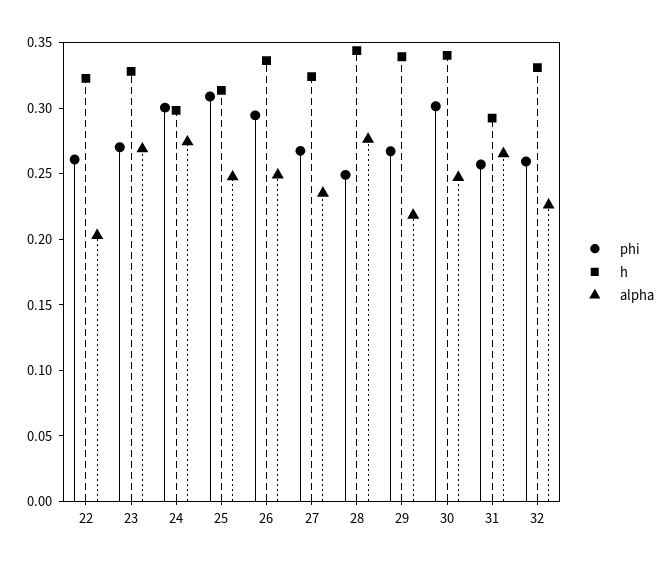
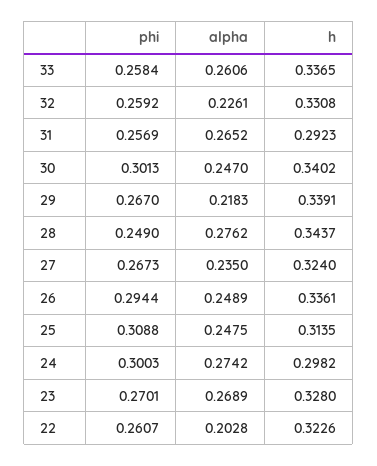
  {
    "phi": {
      "22": 0.2607,
      "23": 0.2701,
      "24": 0.3003,
      "25": 0.3088,
      "26": 0.2944,
      "27": 0.2673,
      "28": 0.249,
      "29": 0.267,
      "30": 0.3013,
      "31": 0.2569,
-     "32": 0.2592
+     "32": 0.2592,
+     "33": 0.2584
    },
    "h": {
      "22": 0.3226,
      "23": 0.328,
      "24": 0.2982,
      "25": 0.3135,
      "26": 0.3361,
      "27": 0.324,
      "28": 0.3437,
      "29": 0.3391,
      "30": 0.3402,
      "31": 0.2923,
-     "32": 0.3308
+     "32": 0.3308,
+     "33": 0.3365
    },
    "alpha": {
      "22": 0.2028,
      "23": 0.2689,
      "24": 0.2742,
      "25": 0.2475,
      "26": 0.2489,
      "27": 0.235,
      "28": 0.2762,
      "29": 0.2183,
      "30": 0.247,
      "31": 0.2652,
-     "32": 0.2261
+     "32": 0.2261,
+     "33": 0.2606
    }
  }

